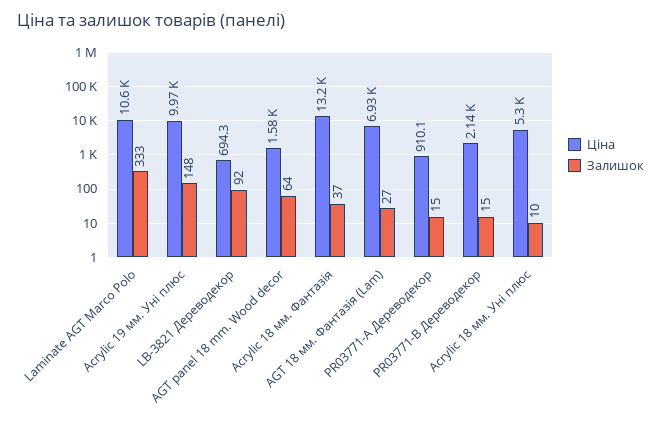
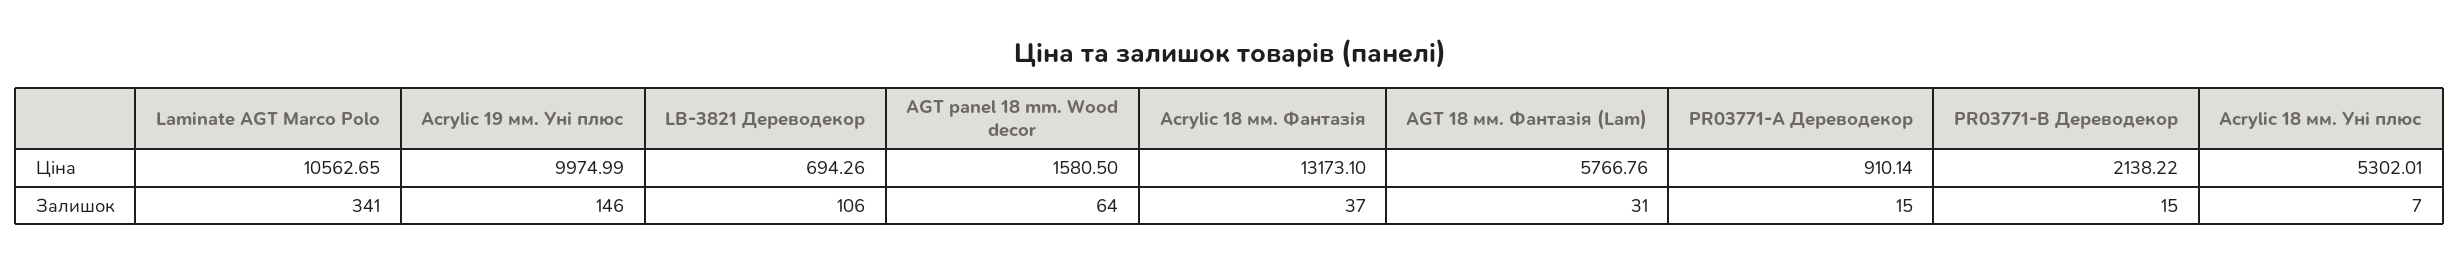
  {
    "Ціна": {
      "Laminate AGT Marco Polo": 10562.65,
      "Acrylic 19 мм. Уні плюс": 9974.99,
      "LB-3821 Дереводекор": 694.26,
      "AGT panel 18 mm. Wood decor": 1580.5,
      "Acrylic 18 мм. Фантазія": 13173.1,
-     "AGT 18 мм. Фантазія (Lam)": 6930,
+     "AGT 18 мм. Фантазія (Lam)": 5766.76,
      "PR03771-А Дереводекор": 910.14,
      "PR03771-B Дереводекор": 2138.22,
      "Acrylic 18 мм. Уні плюс": 5302.01
    },
    "Залишок": {
-     "Laminate AGT Marco Polo": 333,
+     "Laminate AGT Marco Polo": 341,
-     "Acrylic 19 мм. Уні плюс": 148,
+     "Acrylic 19 мм. Уні плюс": 146,
-     "LB-3821 Дереводекор": 92,
+     "LB-3821 Дереводекор": 106,
      "AGT panel 18 mm. Wood decor": 64,
      "Acrylic 18 мм. Фантазія": 37,
-     "AGT 18 мм. Фантазія (Lam)": 27,
+     "AGT 18 мм. Фантазія (Lam)": 31,
      "PR03771-А Дереводекор": 15,
      "PR03771-B Дереводекор": 15,
-     "Acrylic 18 мм. Уні плюс": 10
+     "Acrylic 18 мм. Уні плюс": 7
    }
  }

